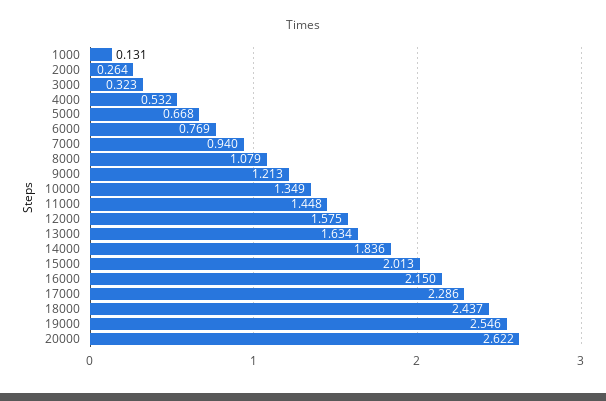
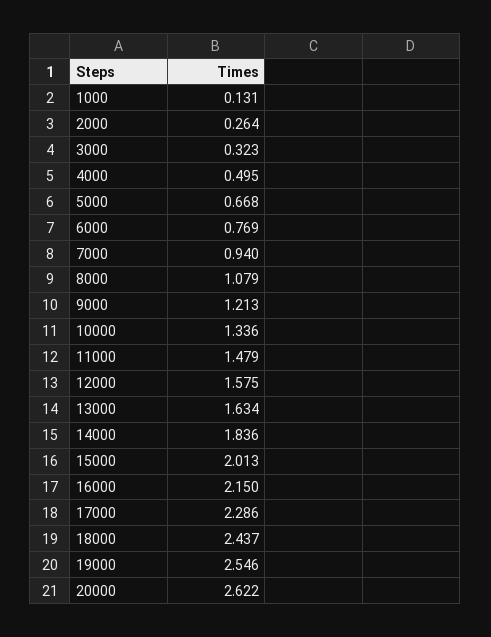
  {
    "1000": 0.131,
    "2000": 0.264,
    "3000": 0.323,
-   "4000": 0.532,
+   "4000": 0.495,
    "5000": 0.668,
    "6000": 0.769,
    "7000": 0.94,
    "8000": 1.079,
    "9000": 1.213,
-   "10000": 1.349,
+   "10000": 1.336,
-   "11000": 1.448,
+   "11000": 1.479,
    "12000": 1.575,
    "13000": 1.634,
    "14000": 1.836,
    "15000": 2.013,
    "16000": 2.15,
    "17000": 2.286,
    "18000": 2.437,
    "19000": 2.546,
    "20000": 2.622
  }

